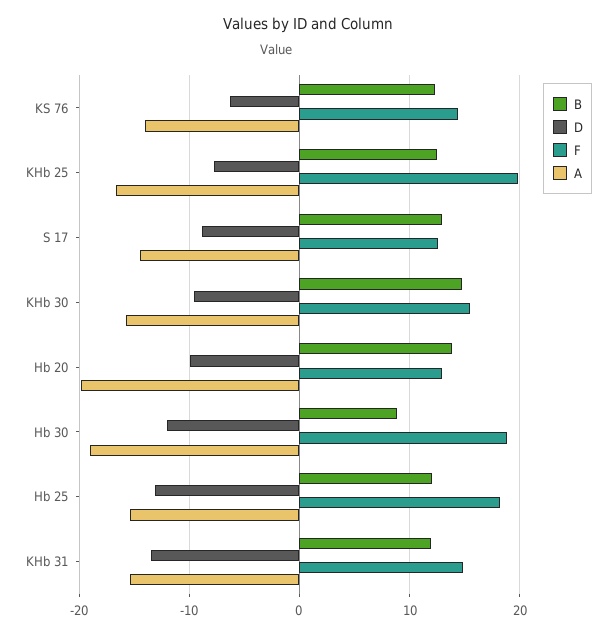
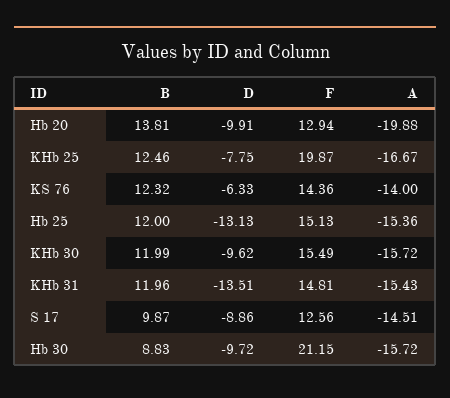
  {
    "B": {
      "KS 76": 12.32,
      "KHb 25": 12.46,
-     "S 17": 13,
+     "S 17": 9.87,
-     "KHb 30": 15,
+     "KHb 30": 11.99,
      "Hb 20": 13.81,
      "Hb 30": 8.83,
      "Hb 25": 12,
      "KHb 31": 11.96
    },
    "D": {
      "KS 76": -6.33,
      "KHb 25": -7.75,
      "S 17": -8.86,
      "KHb 30": -9.62,
      "Hb 20": -9.91,
-     "Hb 30": -12,
+     "Hb 30": -9.72,
      "Hb 25": -13.13,
      "KHb 31": -13.51
    },
    "F": {
      "KS 76": 14.36,
      "KHb 25": 19.87,
      "S 17": 12.56,
      "KHb 30": 15.49,
      "Hb 20": 12.94,
-     "Hb 30": 19,
+     "Hb 30": 21.15,
-     "Hb 25": 18,
+     "Hb 25": 15.13,
      "KHb 31": 14.81
    },
    "A": {
      "KS 76": -14,
      "KHb 25": -16.67,
      "S 17": -14.51,
      "KHb 30": -15.72,
      "Hb 20": -19.88,
-     "Hb 30": -19,
+     "Hb 30": -15.72,
      "Hb 25": -15.36,
      "KHb 31": -15.43
    }
  }

